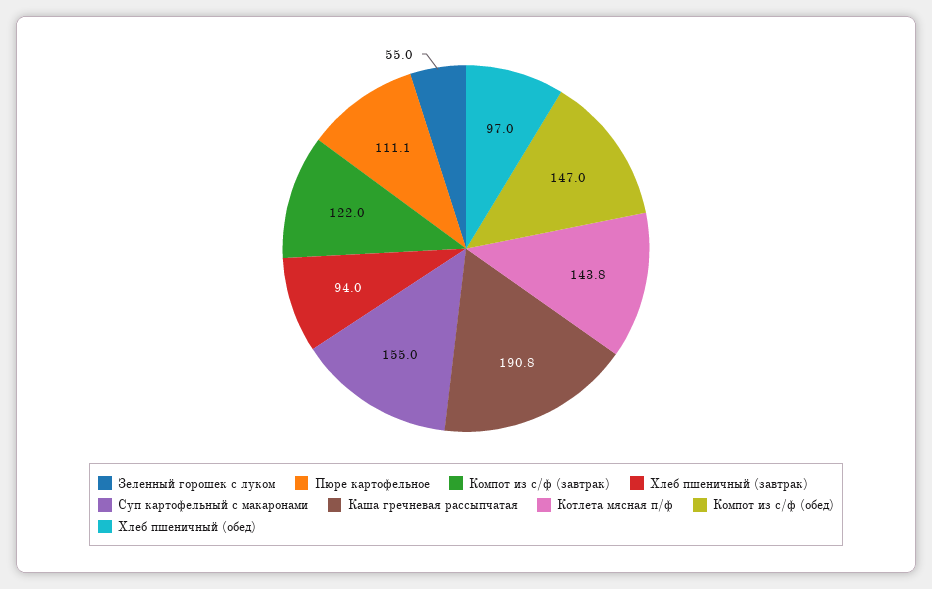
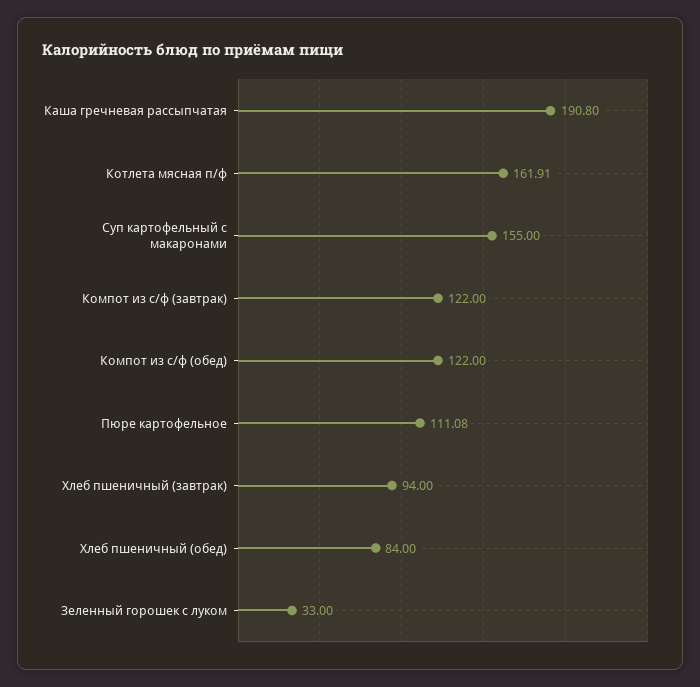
  {
-   "Зеленный горошек с луком": 55,
+   "Зеленный горошек с луком": 33,
    "Пюре картофельное": 111.08,
    "Компот из с/ф (завтрак)": 122,
    "Хлеб пшеничный (завтрак)": 94,
    "Суп картофельный с макаронами": 155,
    "Каша гречневая рассыпчатая": 190.8,
-   "Котлета мясная п/ф": 143.8,
+   "Котлета мясная п/ф": 161.91,
-   "Компот из с/ф (обед)": 147,
+   "Компот из с/ф (обед)": 122,
-   "Хлеб пшеничный (обед)": 97
+   "Хлеб пшеничный (обед)": 84
  }

